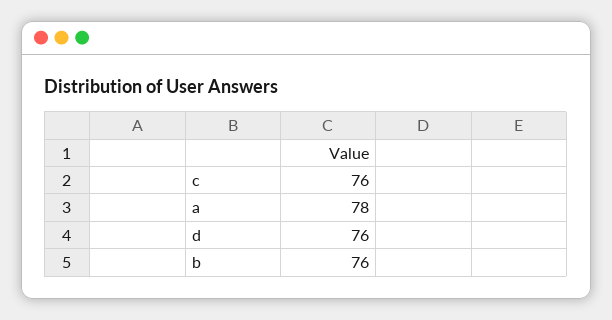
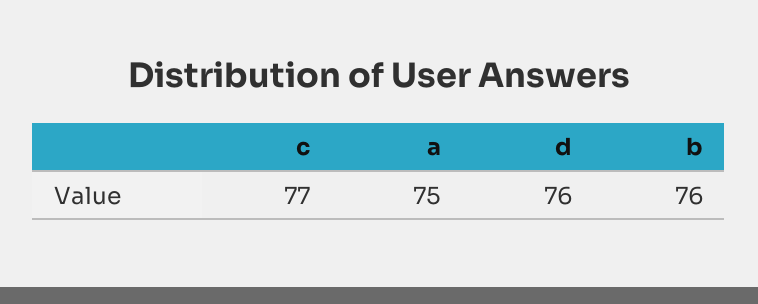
  {
-   "c": 76,
+   "c": 77,
-   "a": 78,
+   "a": 75,
    "d": 76,
    "b": 76
  }

